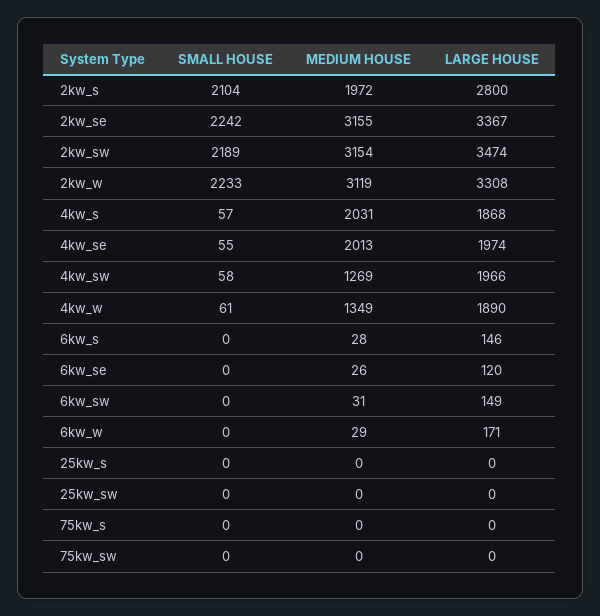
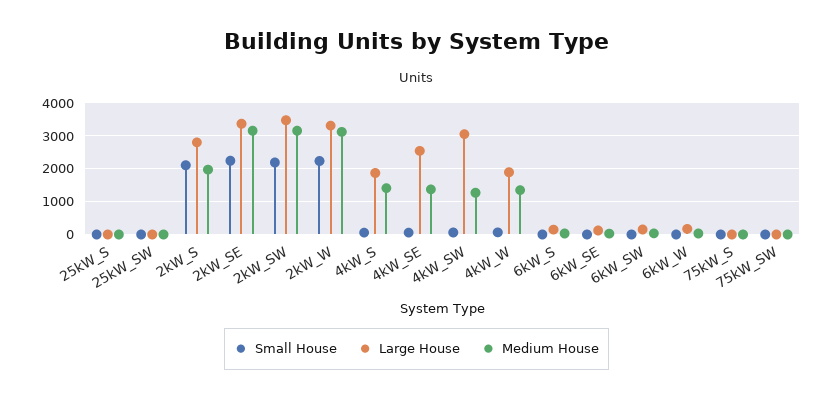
  {
    "SMALL HOUSE": {
      "2kw_s": 2104,
      "2kw_se": 2242,
      "2kw_sw": 2189,
      "2kw_w": 2233,
      "4kw_s": 57,
      "4kw_se": 55,
      "4kw_sw": 58,
      "4kw_w": 61,
      "6kw_s": 0,
      "6kw_se": 0,
      "6kw_sw": 0,
      "6kw_w": 0,
      "25kw_s": 0,
      "25kw_sw": 0,
      "75kw_s": 0,
      "75kw_sw": 0
    },
    "MEDIUM HOUSE": {
      "2kw_s": 1972,
      "2kw_se": 3155,
      "2kw_sw": 3154,
      "2kw_w": 3119,
-     "4kw_s": 2031,
+     "4kw_s": 1400,
-     "4kw_se": 2013,
+     "4kw_se": 1400,
      "4kw_sw": 1269,
      "4kw_w": 1349,
      "6kw_s": 28,
      "6kw_se": 26,
      "6kw_sw": 31,
      "6kw_w": 29,
      "25kw_s": 0,
      "25kw_sw": 0,
      "75kw_s": 0,
      "75kw_sw": 0
    },
    "LARGE HOUSE": {
      "2kw_s": 2800,
      "2kw_se": 3367,
      "2kw_sw": 3474,
      "2kw_w": 3308,
      "4kw_s": 1868,
-     "4kw_se": 1974,
+     "4kw_se": 2600,
-     "4kw_sw": 1966,
+     "4kw_sw": 3000,
      "4kw_w": 1890,
      "6kw_s": 146,
      "6kw_se": 120,
      "6kw_sw": 149,
      "6kw_w": 171,
      "25kw_s": 0,
      "25kw_sw": 0,
      "75kw_s": 0,
      "75kw_sw": 0
    }
  }

